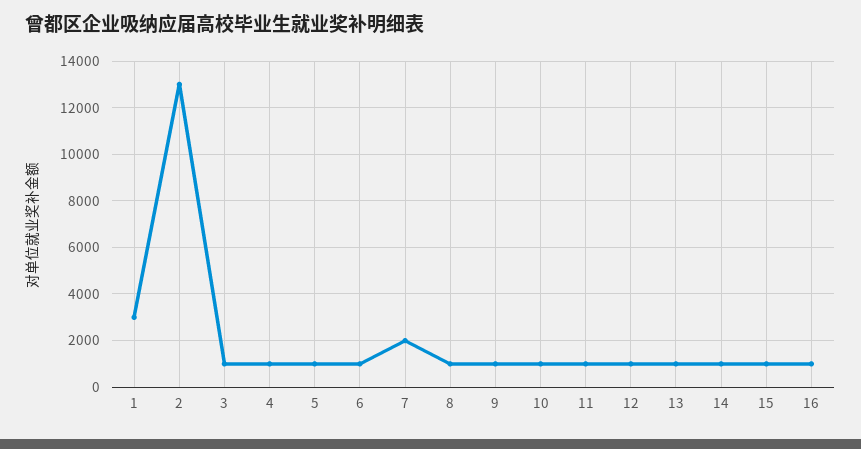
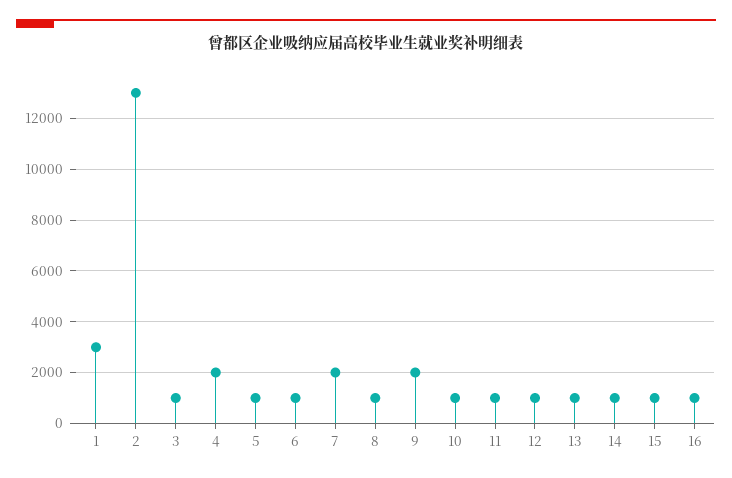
  {
    "1": 3000,
    "2": 13000,
    "3": 1000,
-   "4": 1000,
+   "4": 2000,
    "5": 1000,
    "6": 1000,
    "7": 2000,
    "8": 1000,
-   "9": 1000,
+   "9": 2000,
    "10": 1000,
    "11": 1000,
    "12": 1000,
    "13": 1000,
    "14": 1000,
    "15": 1000,
    "16": 1000
  }

